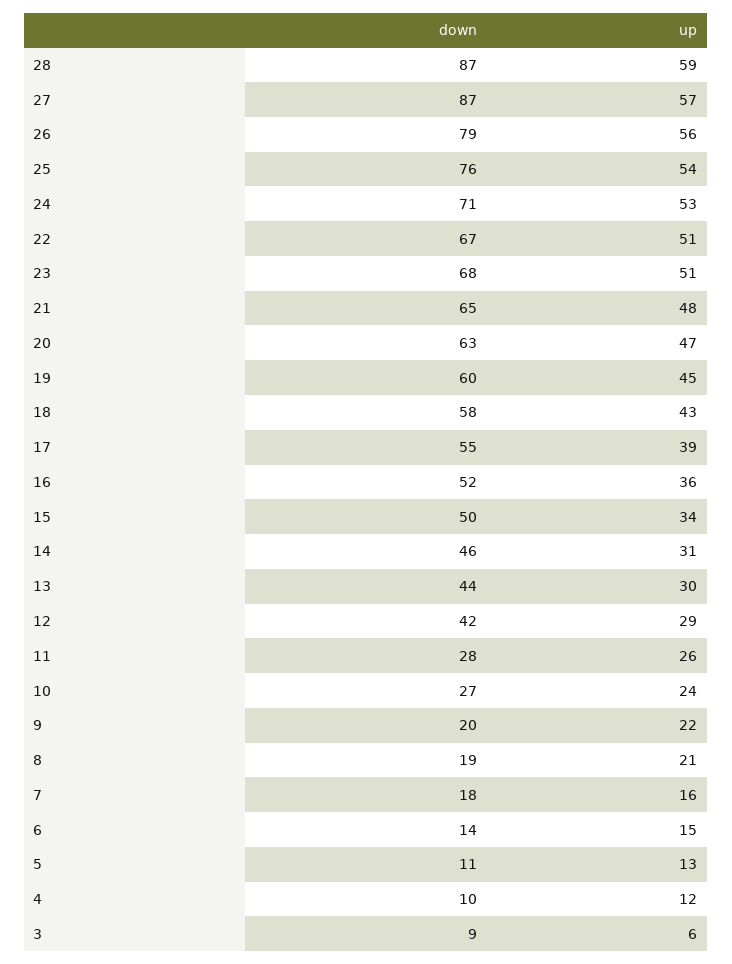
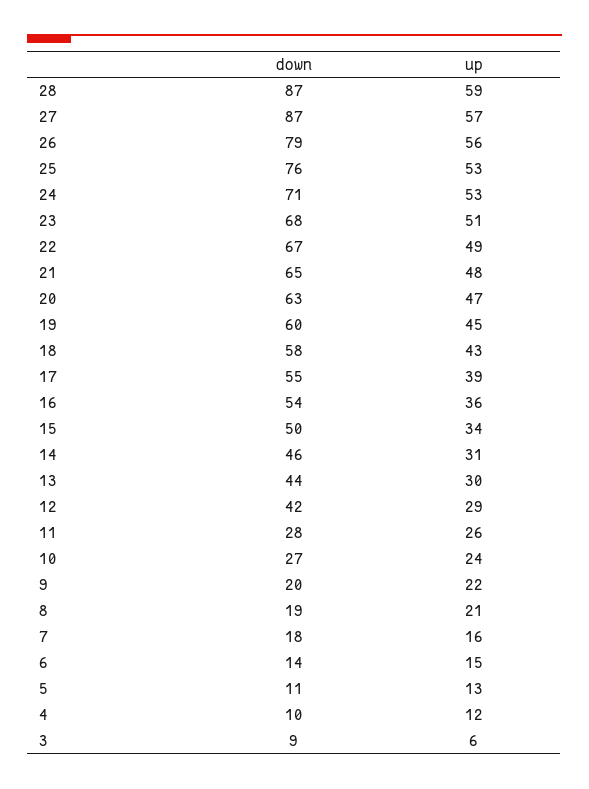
  {
    "down": {
      "28": 87,
      "27": 87,
      "26": 79,
      "25": 76,
      "24": 71,
      "22": 67,
      "23": 68,
      "21": 65,
      "20": 63,
      "19": 60,
      "18": 58,
      "17": 55,
-     "16": 52,
+     "16": 54,
      "15": 50,
      "14": 46,
      "13": 44,
      "12": 42,
      "11": 28,
      "10": 27,
      "9": 20,
      "8": 19,
      "7": 18,
      "6": 14,
      "5": 11,
      "4": 10,
      "3": 9
    },
    "up": {
      "28": 59,
      "27": 57,
      "26": 56,
-     "25": 54,
+     "25": 53,
      "24": 53,
-     "22": 51,
+     "22": 49,
      "23": 51,
      "21": 48,
      "20": 47,
      "19": 45,
      "18": 43,
      "17": 39,
      "16": 36,
      "15": 34,
      "14": 31,
      "13": 30,
      "12": 29,
      "11": 26,
      "10": 24,
      "9": 22,
      "8": 21,
      "7": 16,
      "6": 15,
      "5": 13,
      "4": 12,
      "3": 6
    }
  }

